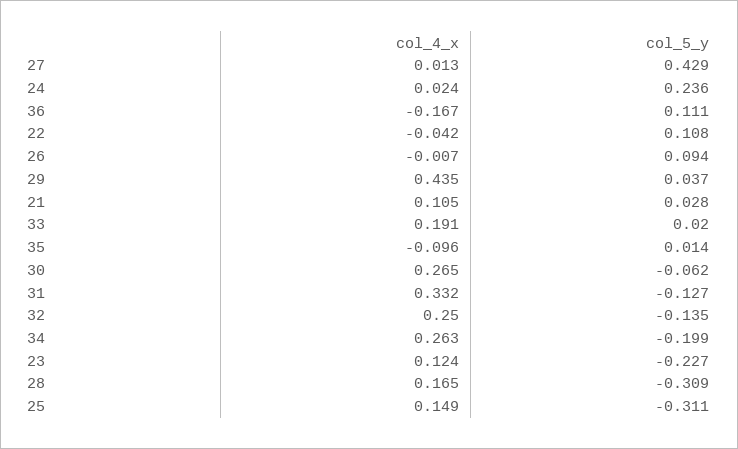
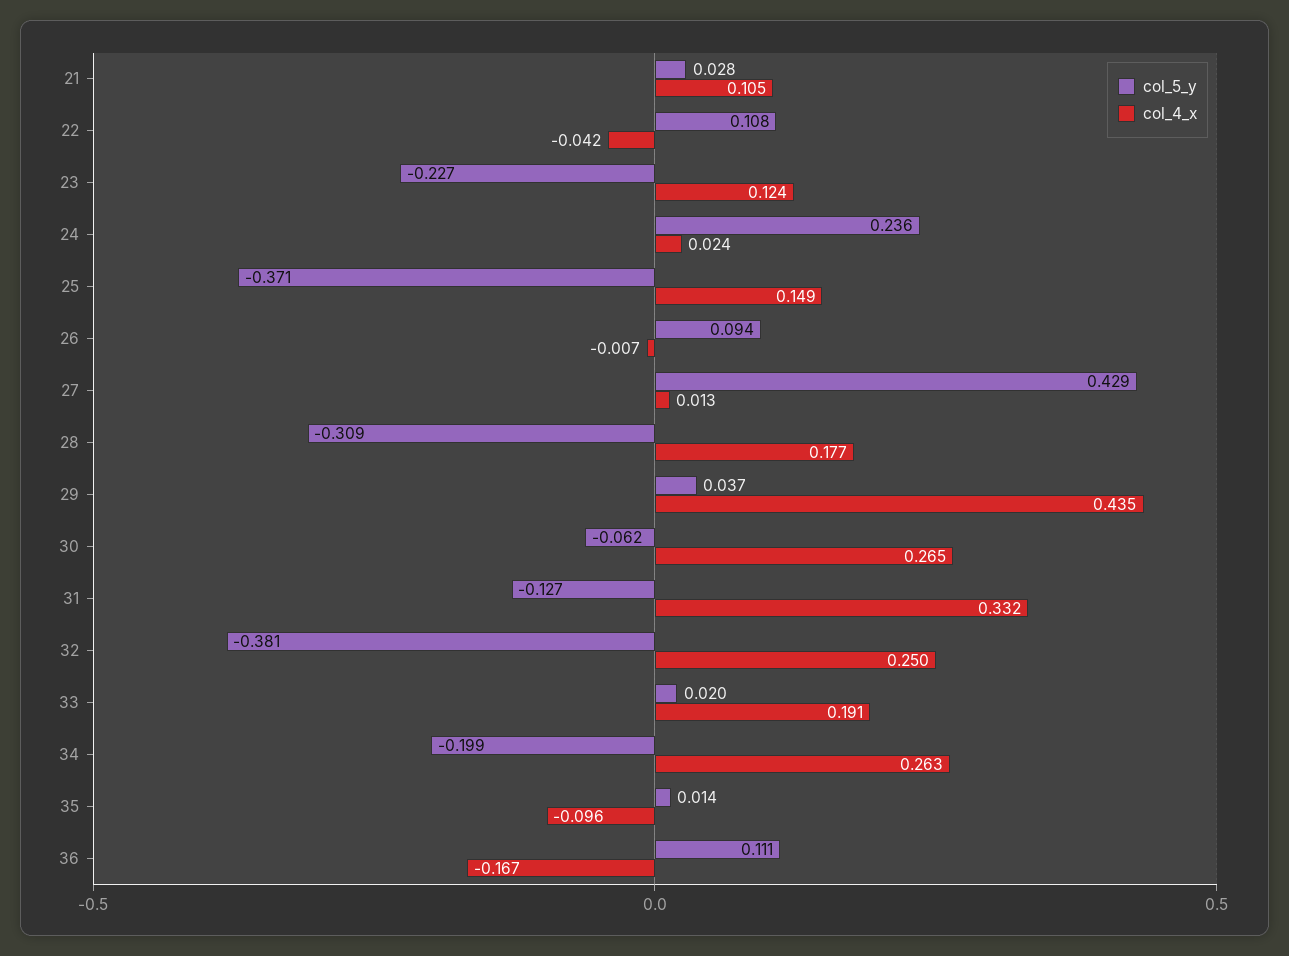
  {
    "col_4_x": {
      "27": 0.013,
      "24": 0.024,
      "36": -0.167,
      "22": -0.042,
      "26": -0.007,
      "29": 0.435,
      "21": 0.105,
      "33": 0.191,
      "35": -0.096,
      "30": 0.265,
      "31": 0.332,
      "32": 0.25,
      "34": 0.263,
      "23": 0.124,
-     "28": 0.165,
+     "28": 0.177,
      "25": 0.149
    },
    "col_5_y": {
      "27": 0.429,
      "24": 0.236,
      "36": 0.111,
      "22": 0.108,
      "26": 0.094,
      "29": 0.037,
      "21": 0.028,
      "33": 0.02,
      "35": 0.014,
      "30": -0.062,
      "31": -0.127,
-     "32": -0.135,
+     "32": -0.381,
      "34": -0.199,
      "23": -0.227,
      "28": -0.309,
-     "25": -0.311
+     "25": -0.371
    }
  }

